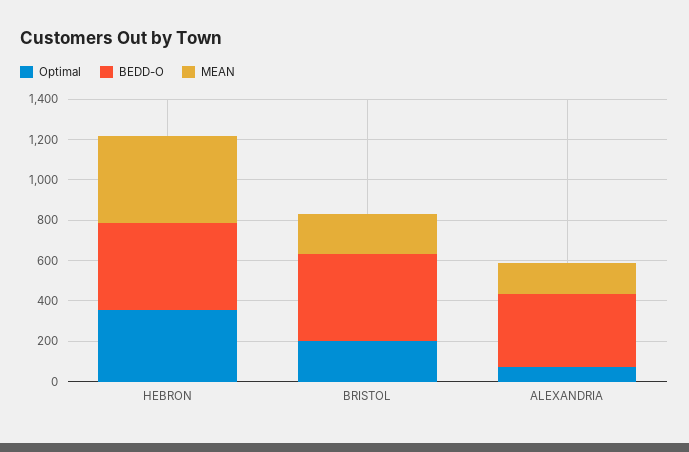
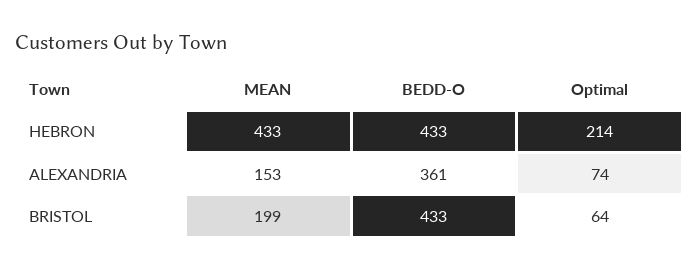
  {
    "Optimal": {
-     "HEBRON": 350,
+     "HEBRON": 214,
-     "BRISTOL": 200,
+     "BRISTOL": 64,
      "ALEXANDRIA": 74
    },
    "BEDD-O": {
      "HEBRON": 433,
      "BRISTOL": 433,
      "ALEXANDRIA": 361
    },
    "MEAN": {
      "HEBRON": 433,
      "BRISTOL": 199,
      "ALEXANDRIA": 153
    }
  }

